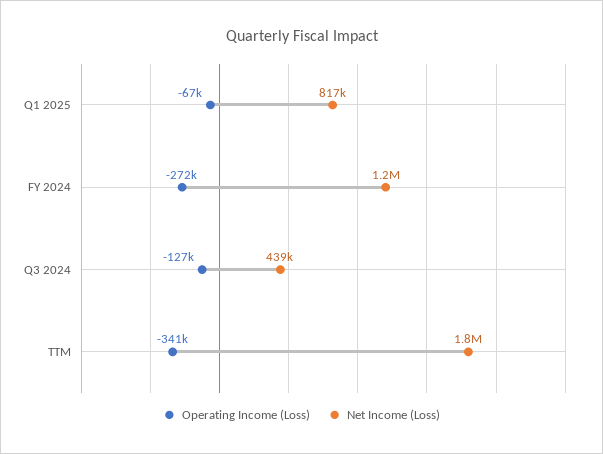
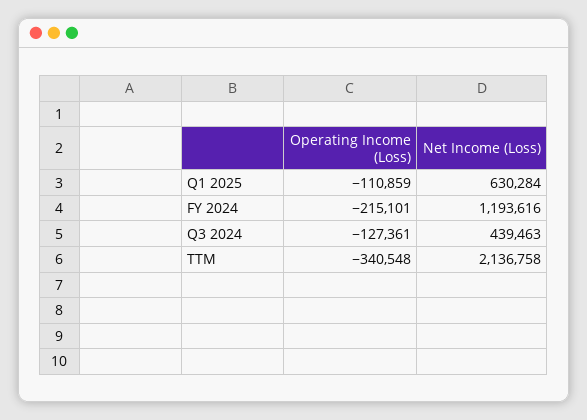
  {
    "Operating Income (Loss)": {
-     "Q1 2025": -67000,
+     "Q1 2025": -110859,
-     "FY 2024": -272000,
+     "FY 2024": -215101,
      "Q3 2024": -127361,
      "TTM": -340548
    },
    "Net Income (Loss)": {
-     "Q1 2025": 817000,
+     "Q1 2025": 630284,
      "FY 2024": 1193616,
      "Q3 2024": 439463,
-     "TTM": 1800000
+     "TTM": 2136758
    }
  }

